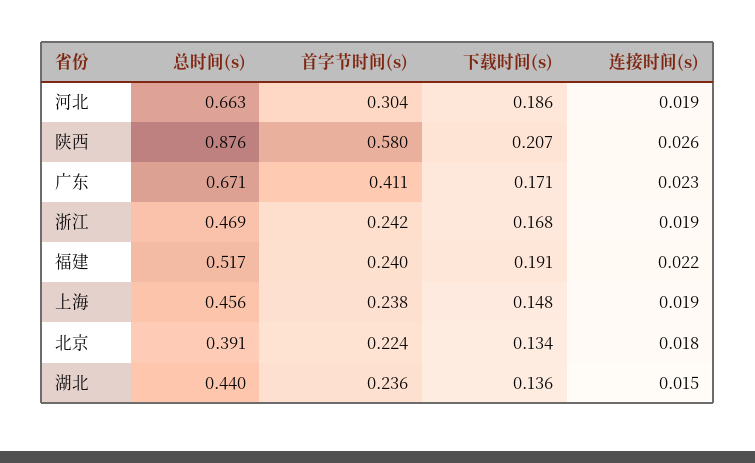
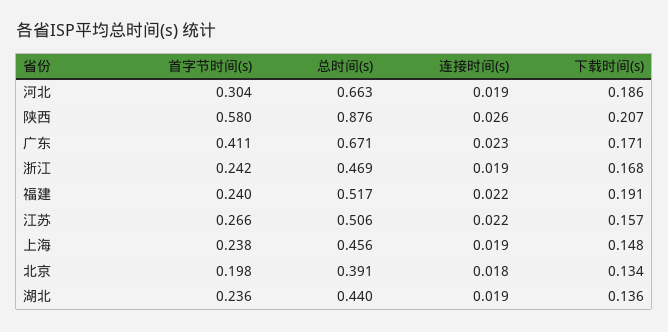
  {
    "总时间(s)": {
      "河北": 0.663,
      "陕西": 0.876,
      "广东": 0.671,
      "浙江": 0.469,
      "福建": 0.517,
      "上海": 0.456,
      "北京": 0.391,
-     "湖北": 0.44
+     "湖北": 0.44,
+     "江苏": 0.506
    },
    "首字节时间(s)": {
      "河北": 0.304,
      "陕西": 0.58,
      "广东": 0.411,
      "浙江": 0.242,
      "福建": 0.24,
      "上海": 0.238,
-     "北京": 0.224,
+     "北京": 0.198,
-     "湖北": 0.236
+     "湖北": 0.236,
+     "江苏": 0.266
    },
    "下载时间(s)": {
      "河北": 0.186,
      "陕西": 0.207,
      "广东": 0.171,
      "浙江": 0.168,
      "福建": 0.191,
      "上海": 0.148,
      "北京": 0.134,
-     "湖北": 0.136
+     "湖北": 0.136,
+     "江苏": 0.157
    },
    "连接时间(s)": {
      "河北": 0.019,
      "陕西": 0.026,
      "广东": 0.023,
      "浙江": 0.019,
      "福建": 0.022,
      "上海": 0.019,
      "北京": 0.018,
-     "湖北": 0.015
+     "湖北": 0.019,
+     "江苏": 0.022
    }
  }

